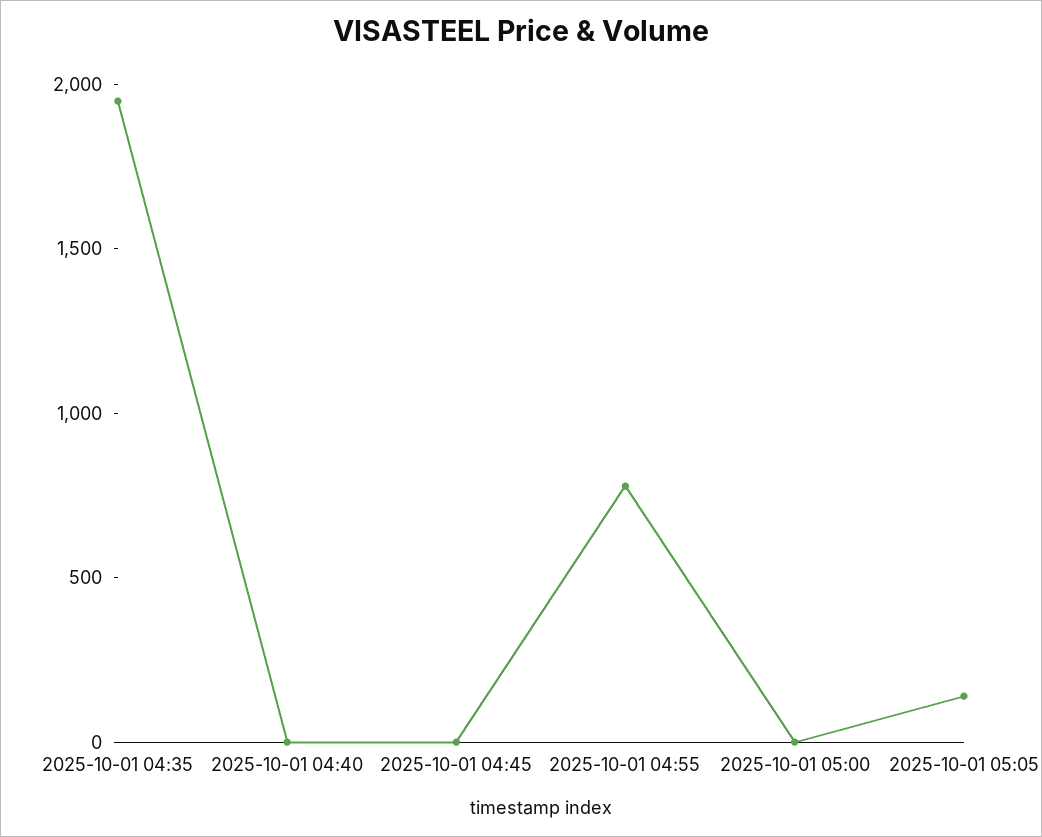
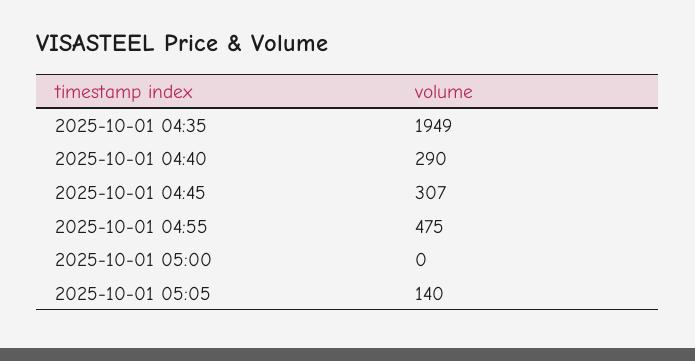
  {
    "2025-10-01 04:35": 1949,
-   "2025-10-01 04:40": 0,
+   "2025-10-01 04:40": 290,
-   "2025-10-01 04:45": 0,
+   "2025-10-01 04:45": 307,
-   "2025-10-01 04:55": 800,
+   "2025-10-01 04:55": 475,
    "2025-10-01 05:00": 0,
    "2025-10-01 05:05": 140
  }

